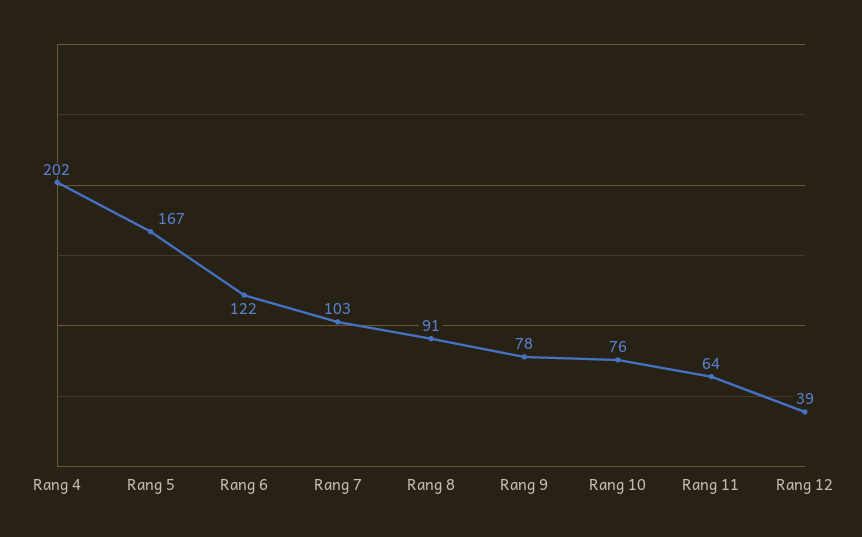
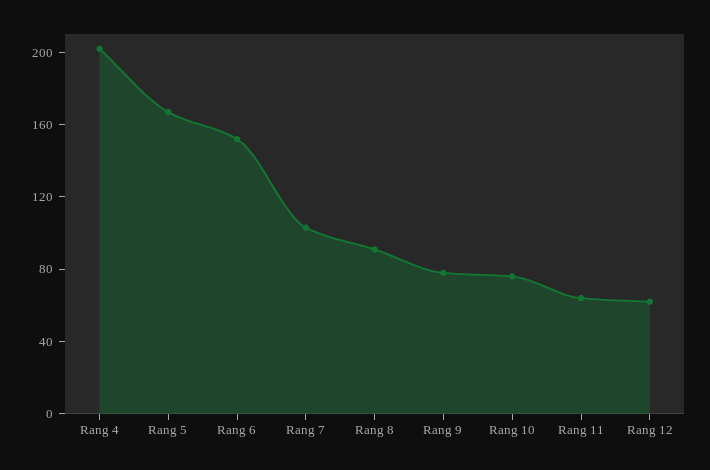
  {
    "Rang 4": 202,
    "Rang 5": 167,
-   "Rang 6": 122,
+   "Rang 6": 150,
    "Rang 7": 103,
    "Rang 8": 91,
    "Rang 9": 78,
    "Rang 10": 76,
    "Rang 11": 64,
-   "Rang 12": 39
+   "Rang 12": 60
  }

